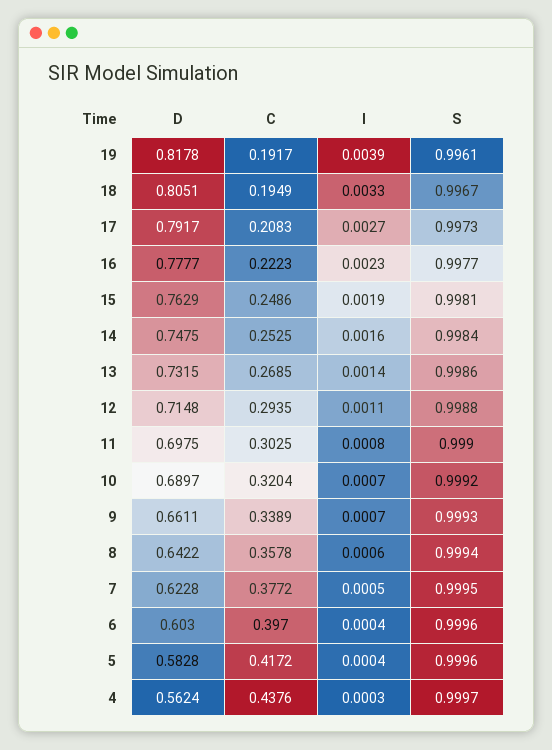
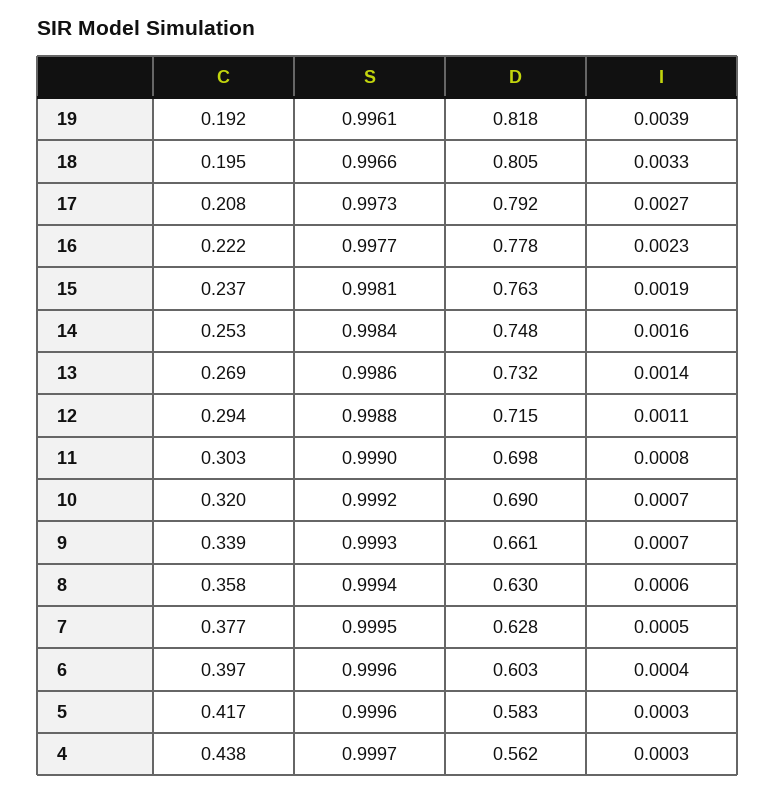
  {
    "D": {
      "19": 0.8178,
      "18": 0.8051,
      "17": 0.7917,
      "16": 0.7777,
      "15": 0.7629,
      "14": 0.7475,
      "13": 0.7315,
      "12": 0.7148,
      "11": 0.6975,
      "10": 0.6897,
      "9": 0.6611,
-     "8": 0.6422,
+     "8": 0.63,
-     "7": 0.6228,
+     "7": 0.628,
      "6": 0.603,
      "5": 0.5828,
      "4": 0.5624
    },
    "C": {
      "19": 0.1917,
      "18": 0.1949,
      "17": 0.2083,
      "16": 0.2223,
-     "15": 0.2486,
+     "15": 0.237,
      "14": 0.2525,
      "13": 0.2685,
      "12": 0.2935,
      "11": 0.3025,
      "10": 0.3204,
      "9": 0.3389,
      "8": 0.3578,
      "7": 0.3772,
      "6": 0.397,
      "5": 0.4172,
      "4": 0.4376
    },
    "I": {
      "19": 0.0039,
      "18": 0.0033,
      "17": 0.0027,
      "16": 0.0023,
      "15": 0.0019,
      "14": 0.0016,
      "13": 0.0014,
      "12": 0.0011,
      "11": 0.0008,
      "10": 0.0007,
      "9": 0.0007,
      "8": 0.0006,
      "7": 0.0005,
      "6": 0.0004,
-     "5": 0.0004,
+     "5": 0.0003,
      "4": 0.0003
    },
    "S": {
      "19": 0.9961,
-     "18": 0.9967,
+     "18": 0.9966,
      "17": 0.9973,
      "16": 0.9977,
      "15": 0.9981,
      "14": 0.9984,
      "13": 0.9986,
      "12": 0.9988,
      "11": 0.999,
      "10": 0.9992,
      "9": 0.9993,
      "8": 0.9994,
      "7": 0.9995,
      "6": 0.9996,
      "5": 0.9996,
      "4": 0.9997
    }
  }

